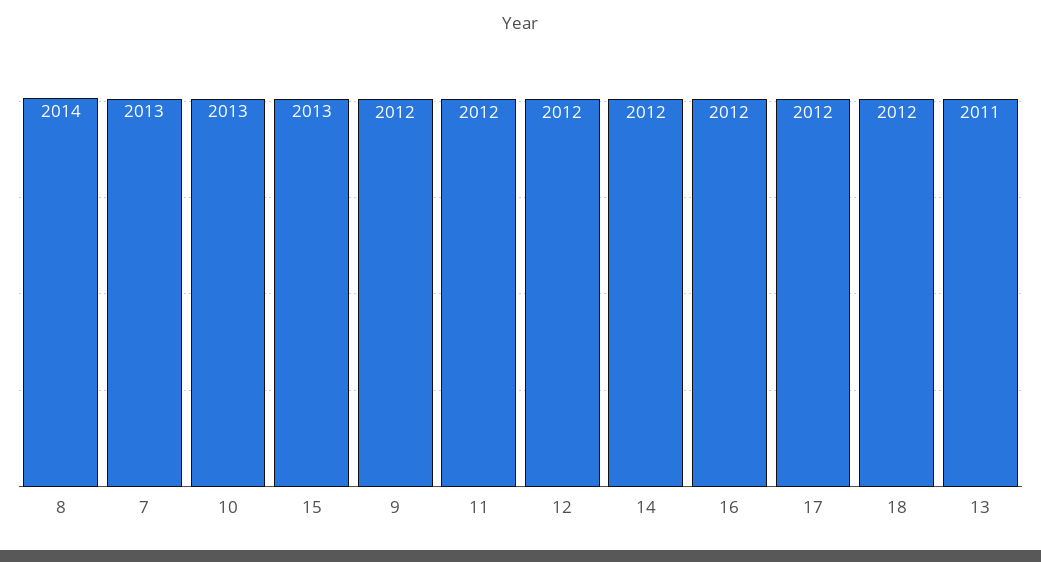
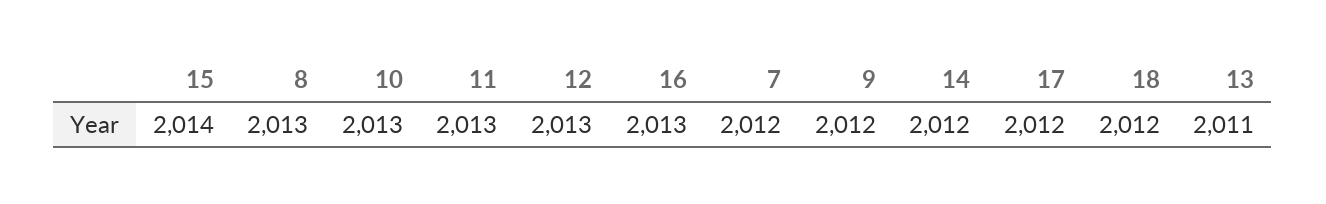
  {
-   "8": 2014,
+   "8": 2013,
-   "7": 2013,
+   "7": 2012,
    "10": 2013,
-   "15": 2013,
+   "15": 2014,
    "9": 2012,
-   "11": 2012,
+   "11": 2013,
-   "12": 2012,
+   "12": 2013,
    "14": 2012,
-   "16": 2012,
+   "16": 2013,
    "17": 2012,
    "18": 2012,
    "13": 2011
  }

